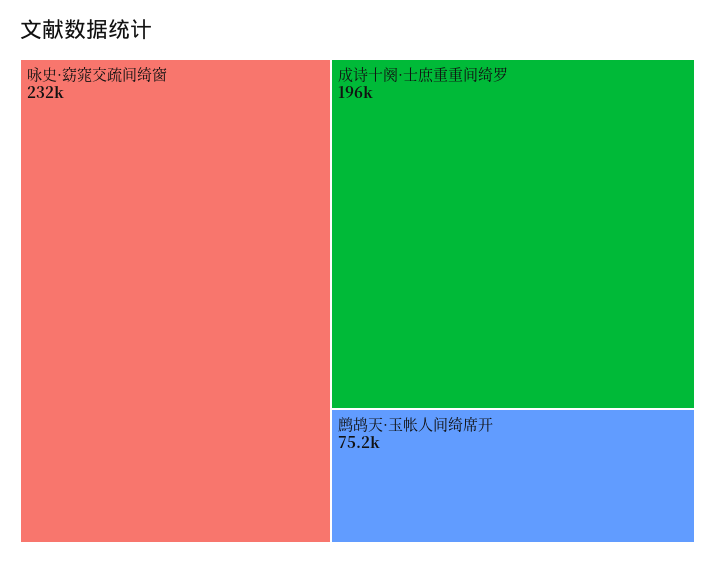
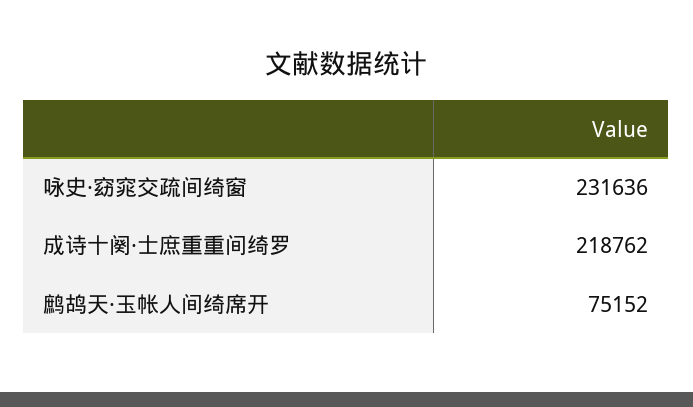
  {
    "咏史·窈窕交疏间绮窗": 231636,
-   "成诗十阕·士庶重重间绮罗": 196000,
+   "成诗十阕·士庶重重间绮罗": 218762,
    "鹧鸪天·玉帐人间绮席开": 75152
  }

